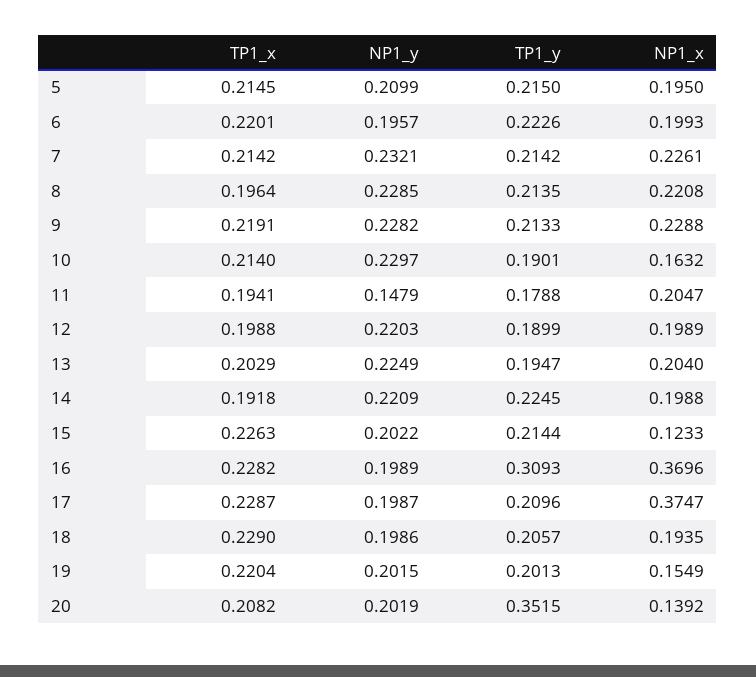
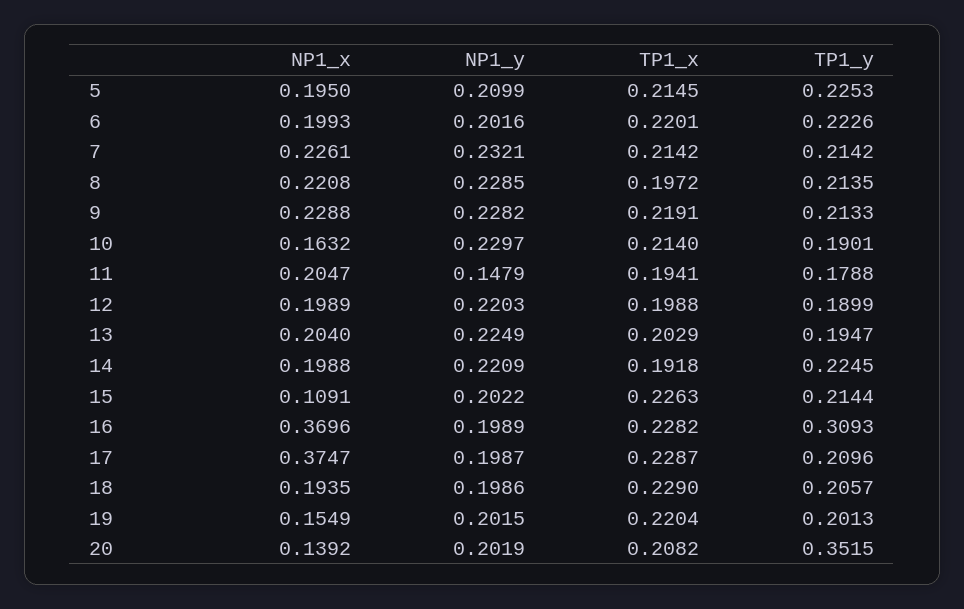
  {
    "TP1_x": {
      "5": 0.2145,
      "6": 0.2201,
      "7": 0.2142,
-     "8": 0.1964,
+     "8": 0.1972,
      "9": 0.2191,
      "10": 0.214,
      "11": 0.1941,
      "12": 0.1988,
      "13": 0.2029,
      "14": 0.1918,
      "15": 0.2263,
      "16": 0.2282,
      "17": 0.2287,
      "18": 0.229,
      "19": 0.2204,
      "20": 0.2082
    },
    "NP1_y": {
      "5": 0.2099,
-     "6": 0.1957,
+     "6": 0.2016,
      "7": 0.2321,
      "8": 0.2285,
      "9": 0.2282,
      "10": 0.2297,
      "11": 0.1479,
      "12": 0.2203,
      "13": 0.2249,
      "14": 0.2209,
      "15": 0.2022,
      "16": 0.1989,
      "17": 0.1987,
      "18": 0.1986,
      "19": 0.2015,
      "20": 0.2019
    },
    "TP1_y": {
-     "5": 0.215,
+     "5": 0.2253,
      "6": 0.2226,
      "7": 0.2142,
      "8": 0.2135,
      "9": 0.2133,
      "10": 0.1901,
      "11": 0.1788,
      "12": 0.1899,
      "13": 0.1947,
      "14": 0.2245,
      "15": 0.2144,
      "16": 0.3093,
      "17": 0.2096,
      "18": 0.2057,
      "19": 0.2013,
      "20": 0.3515
    },
    "NP1_x": {
      "5": 0.195,
      "6": 0.1993,
      "7": 0.2261,
      "8": 0.2208,
      "9": 0.2288,
      "10": 0.1632,
      "11": 0.2047,
      "12": 0.1989,
      "13": 0.204,
      "14": 0.1988,
-     "15": 0.1233,
+     "15": 0.1091,
      "16": 0.3696,
      "17": 0.3747,
      "18": 0.1935,
      "19": 0.1549,
      "20": 0.1392
    }
  }

